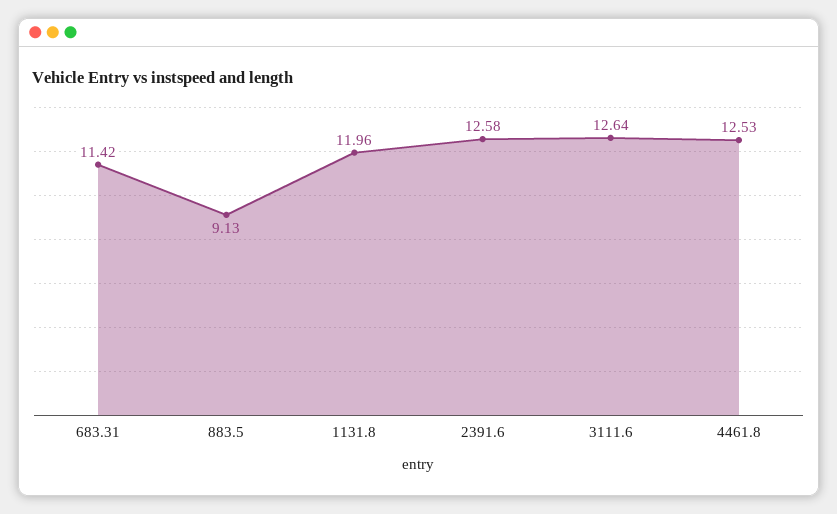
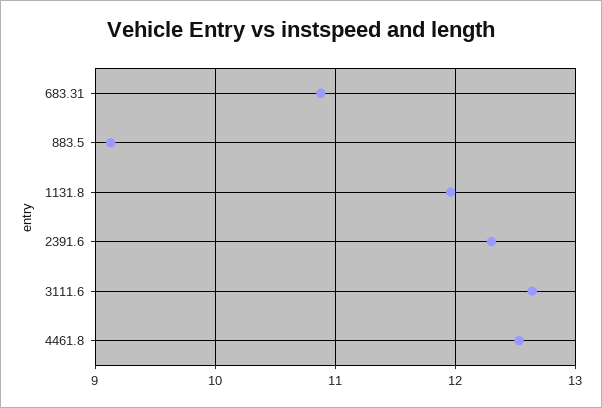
  {
-   "683.31": 11.42,
+   "683.31": 10.9,
    "883.5": 9.13,
    "1131.8": 11.96,
-   "2391.6": 12.58,
+   "2391.6": 12.3,
    "3111.6": 12.64,
    "4461.8": 12.53
  }

